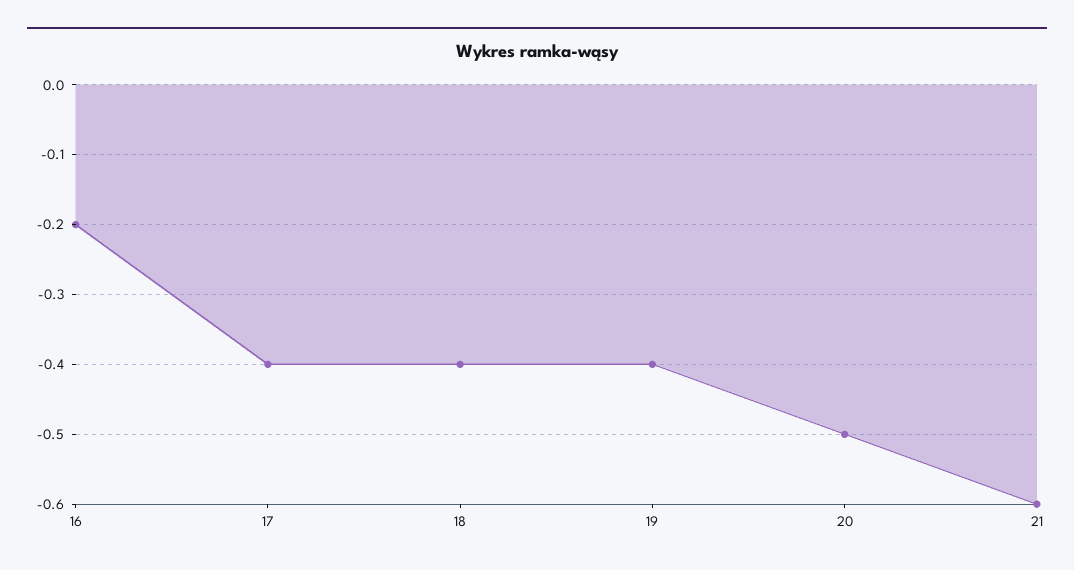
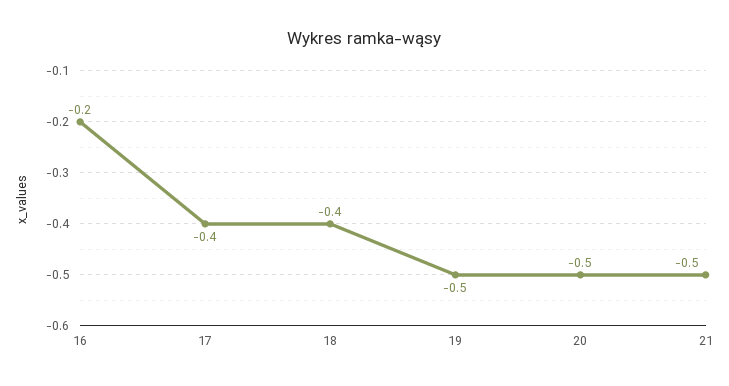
  {
    "16": -0.2,
    "17": -0.4,
    "18": -0.4,
-   "19": -0.4,
+   "19": -0.5,
    "20": -0.5,
-   "21": -0.6
+   "21": -0.5
  }

